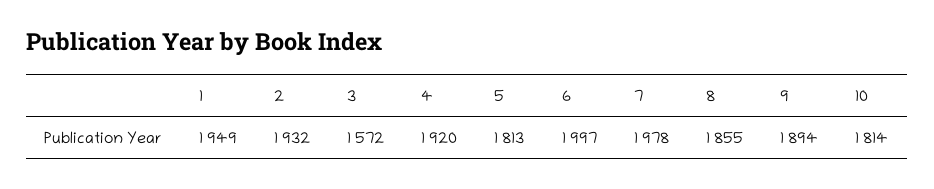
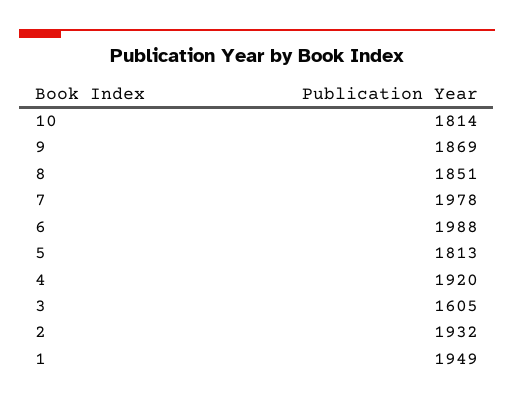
  {
    "1": 1949,
    "2": 1932,
-   "3": 1572,
+   "3": 1605,
    "4": 1920,
    "5": 1813,
-   "6": 1997,
+   "6": 1988,
    "7": 1978,
-   "8": 1855,
+   "8": 1851,
-   "9": 1894,
+   "9": 1869,
    "10": 1814
  }

